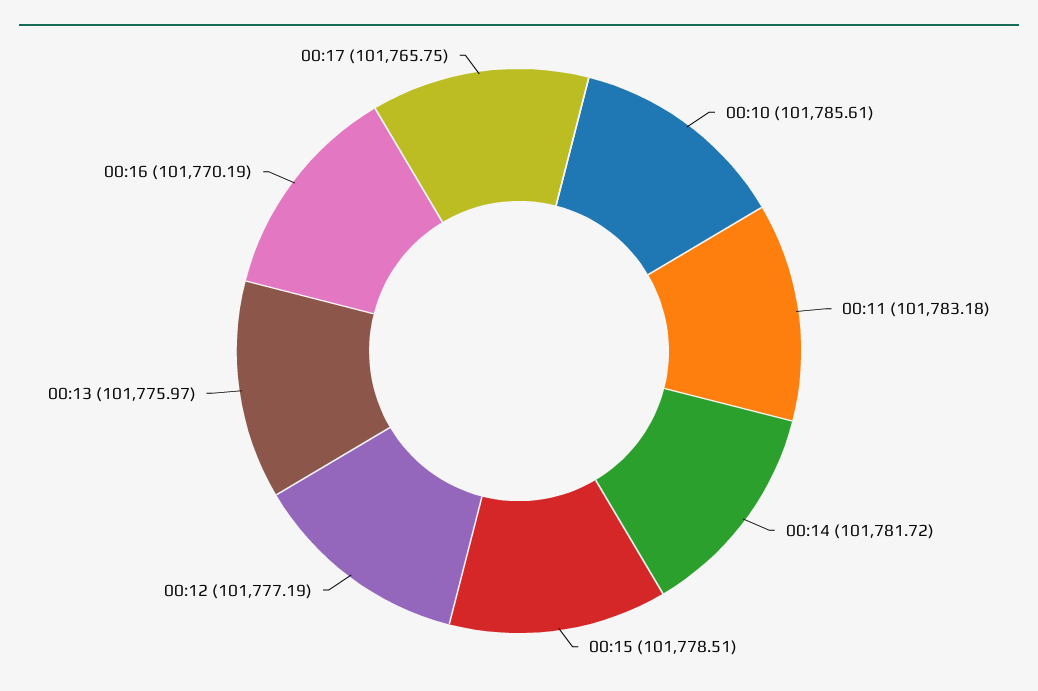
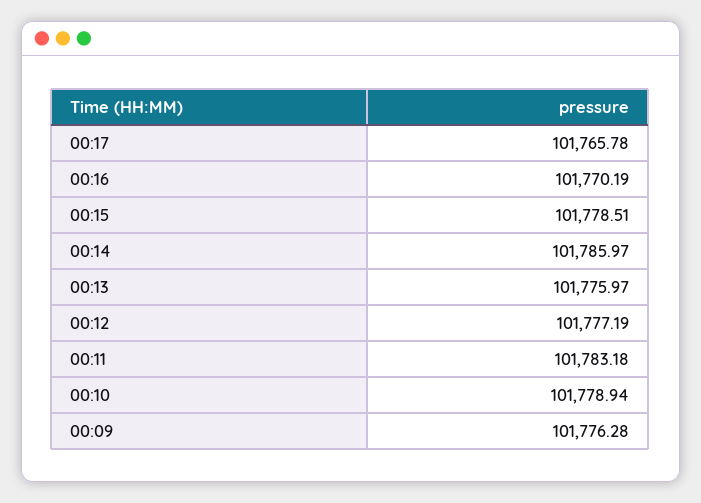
  {
-   "00:10": 101785.61,
+   "00:10": 101778.94,
    "00:11": 101783.18,
-   "00:14": 101781.72,
+   "00:14": 101785.97,
    "00:15": 101778.51,
    "00:12": 101777.19,
    "00:13": 101775.97,
    "00:16": 101770.19,
-   "00:17": 101765.75
+   "00:17": 101765.78,
+   "00:09": 101776.28
  }

